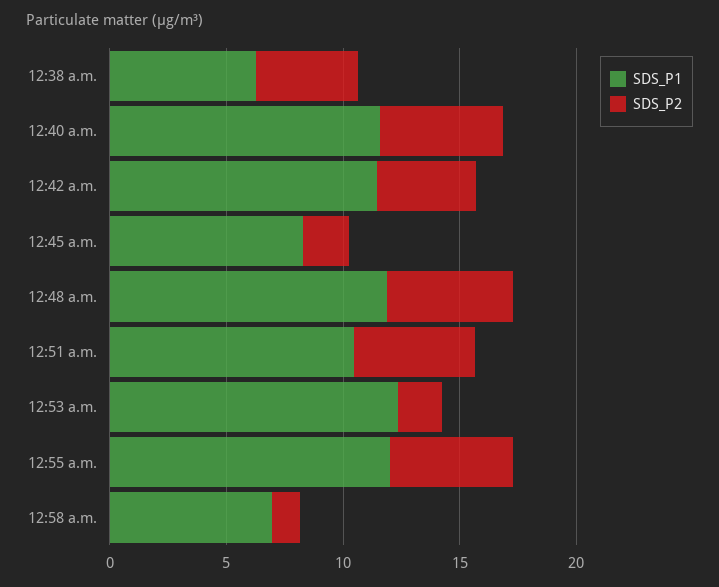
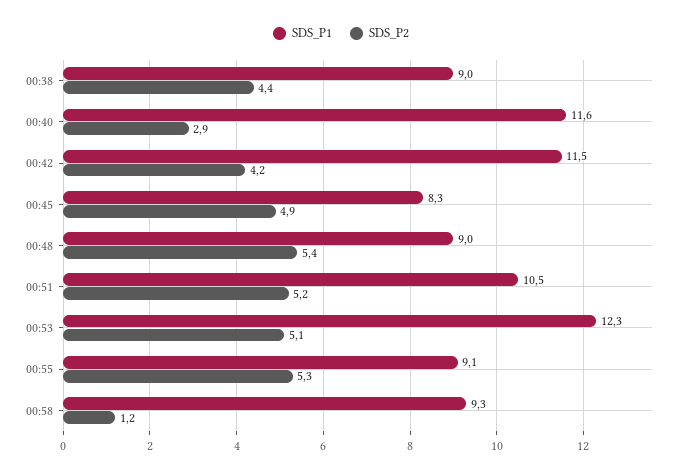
  {
    "SDS_P1": {
-     "12:38 a.m.": 6,
+     "12:38 a.m.": 9,
      "12:40 a.m.": 11.6,
      "12:42 a.m.": 11.5,
      "12:45 a.m.": 8.3,
-     "12:48 a.m.": 12,
+     "12:48 a.m.": 9,
      "12:51 a.m.": 10.5,
      "12:53 a.m.": 12.3,
-     "12:55 a.m.": 12,
+     "12:55 a.m.": 9.1,
-     "12:58 a.m.": 7
+     "12:58 a.m.": 9.3
    },
    "SDS_P2": {
      "12:38 a.m.": 4.4,
-     "12:40 a.m.": 5,
+     "12:40 a.m.": 2.9,
      "12:42 a.m.": 4.2,
-     "12:45 a.m.": 2,
+     "12:45 a.m.": 4.9,
      "12:48 a.m.": 5.4,
      "12:51 a.m.": 5.2,
-     "12:53 a.m.": 2,
+     "12:53 a.m.": 5.1,
      "12:55 a.m.": 5.3,
      "12:58 a.m.": 1.2
    }
  }

